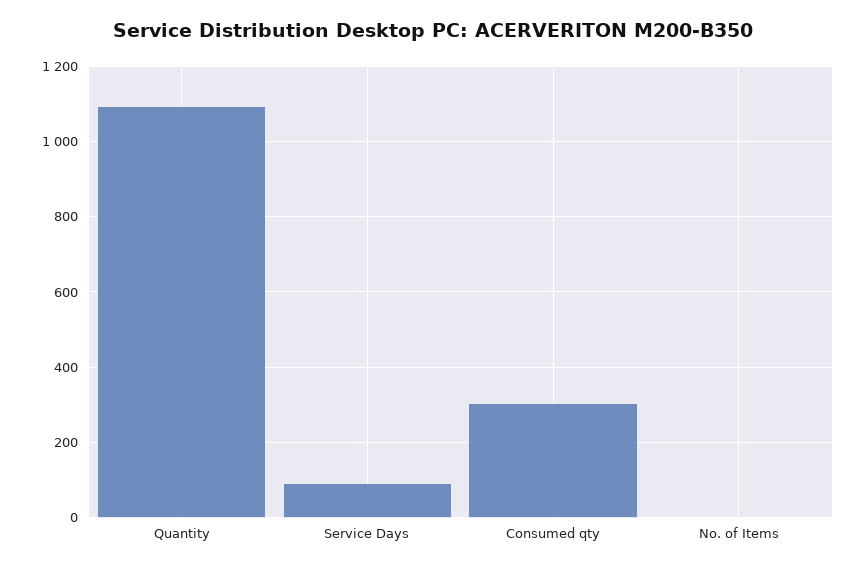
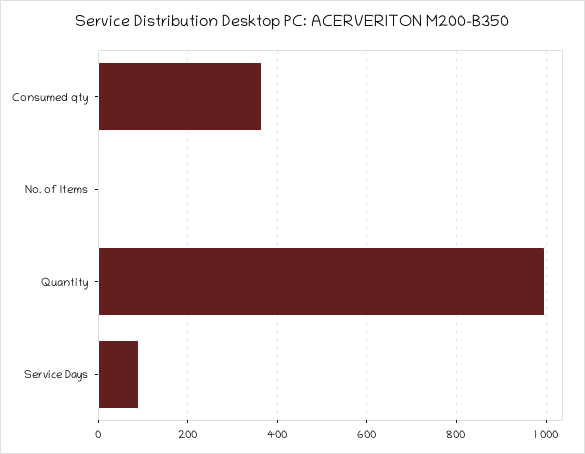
  {
-   "Quantity": 1100,
+   "Quantity": 1000,
    "Service Days": 100,
-   "Consumed qty": 300,
+   "Consumed qty": 360,
    "No. of Items": 0
  }

